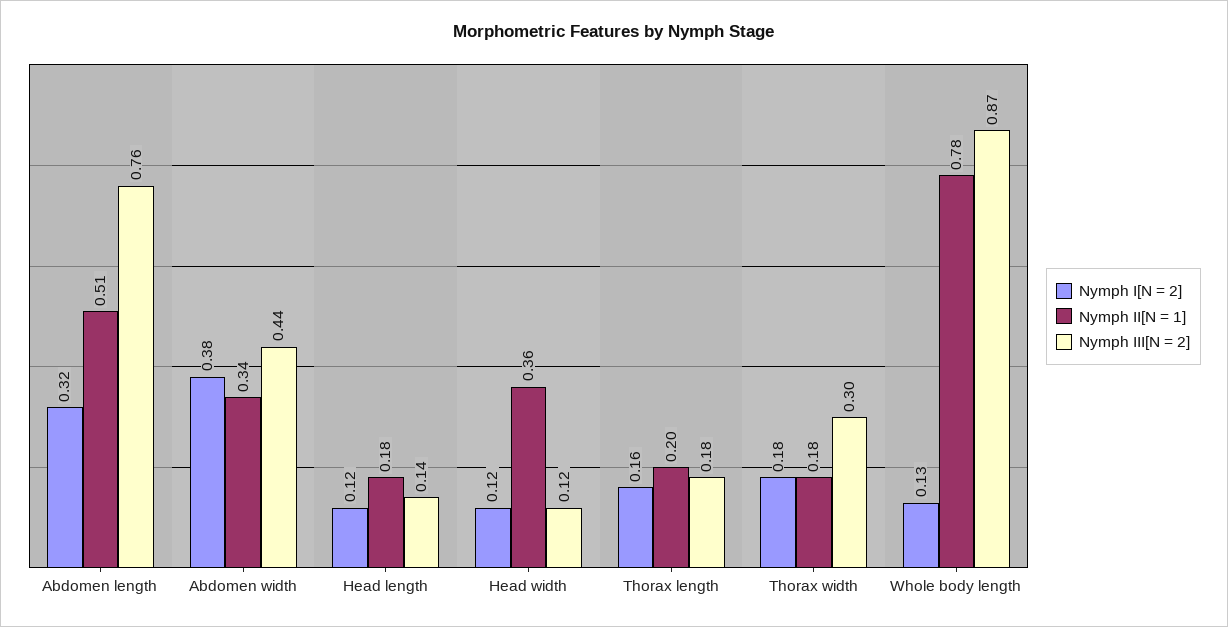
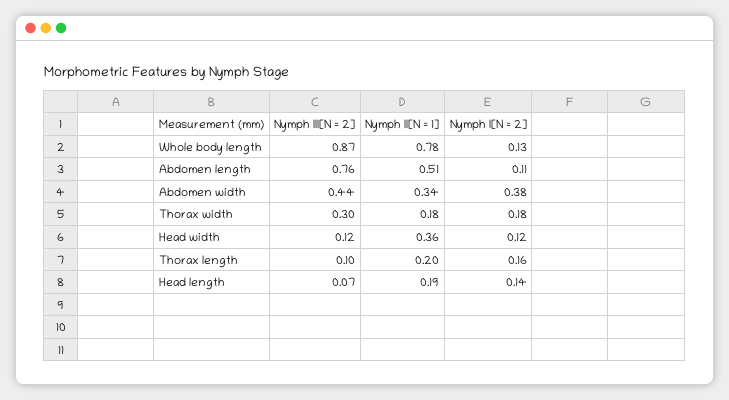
  {
    "Nymph I[N = 2]": {
-     "Abdomen length": 0.32,
+     "Abdomen length": 0.11,
      "Abdomen width": 0.38,
-     "Head length": 0.12,
+     "Head length": 0.14,
      "Head width": 0.12,
      "Thorax length": 0.16,
      "Thorax width": 0.18,
      "Whole body length": 0.13
    },
    "Nymph II[N = 1]": {
      "Abdomen length": 0.51,
      "Abdomen width": 0.34,
-     "Head length": 0.18,
+     "Head length": 0.19,
      "Head width": 0.36,
      "Thorax length": 0.2,
      "Thorax width": 0.18,
      "Whole body length": 0.78
    },
    "Nymph III[N = 2]": {
      "Abdomen length": 0.76,
      "Abdomen width": 0.44,
-     "Head length": 0.14,
+     "Head length": 0.07,
      "Head width": 0.12,
-     "Thorax length": 0.18,
+     "Thorax length": 0.1,
      "Thorax width": 0.3,
      "Whole body length": 0.87
    }
  }

